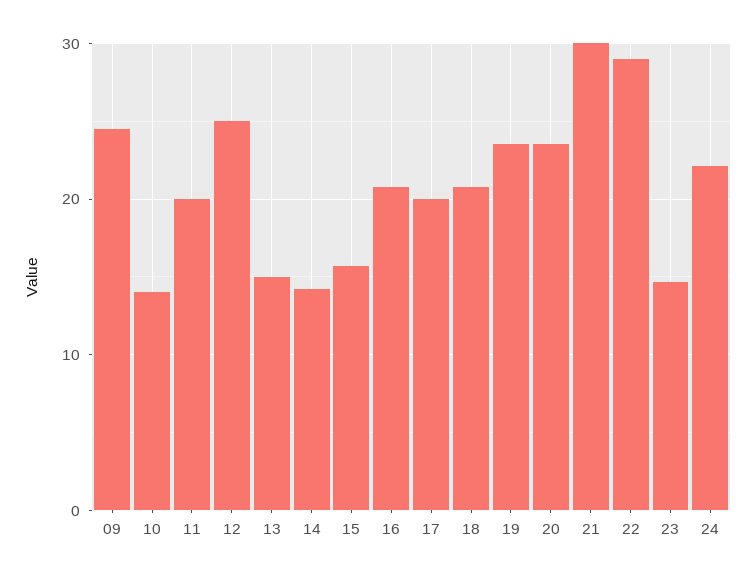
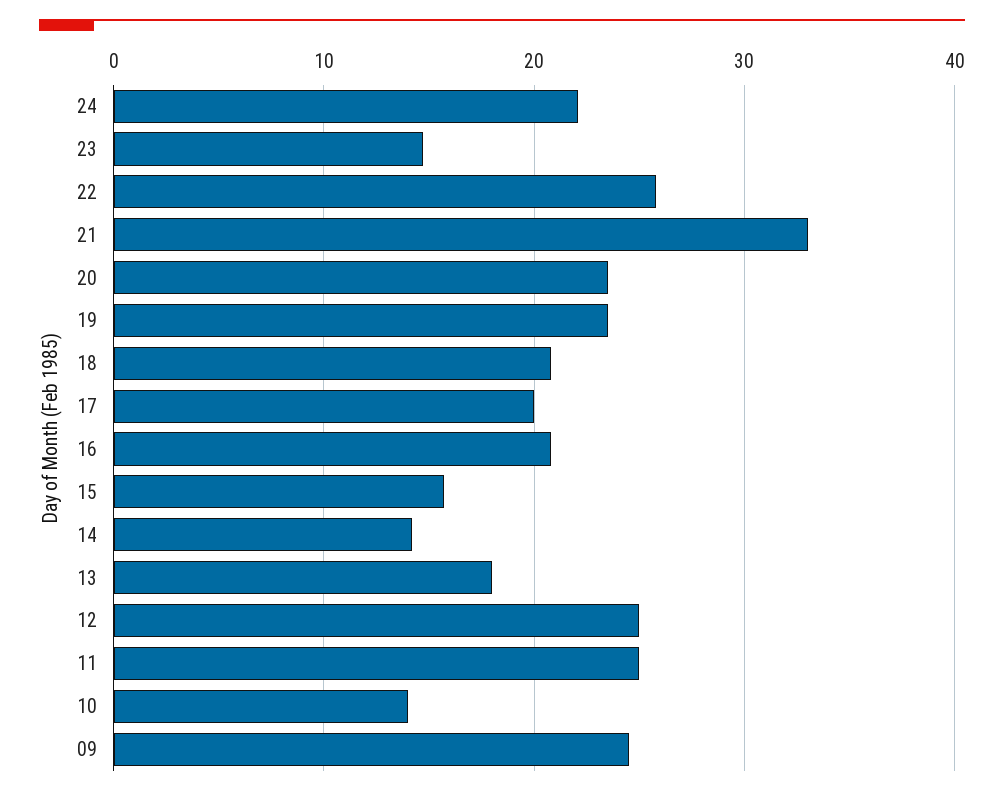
  {
    "09": 25,
    "10": 14,
-   "11": 20,
+   "11": 25,
    "12": 25,
-   "13": 15,
+   "13": 18,
    "14": 14,
    "15": 16,
    "16": 21,
    "17": 20,
    "18": 21,
    "19": 24,
    "20": 24,
-   "21": 30,
+   "21": 33,
-   "22": 29,
+   "22": 26,
    "23": 15,
    "24": 22
  }

